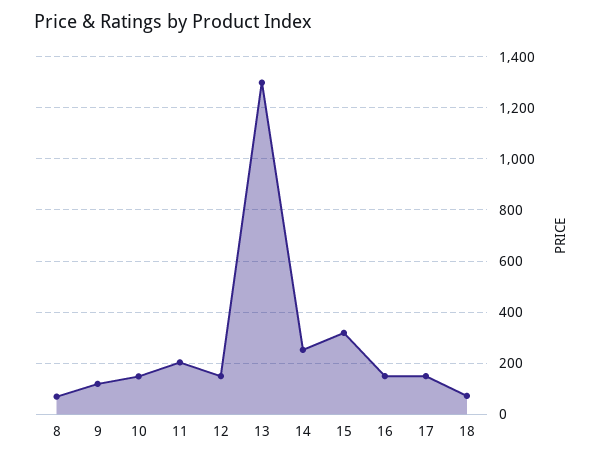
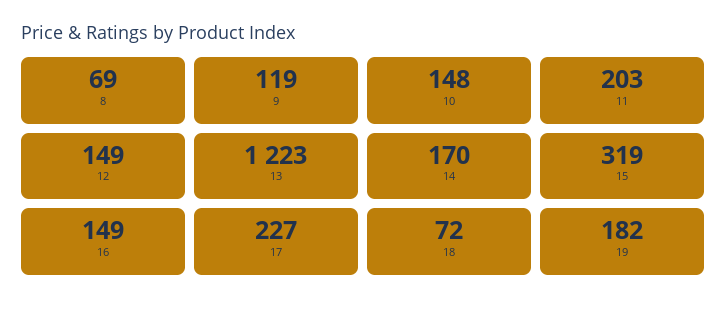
  {
    "8": 69,
    "9": 119,
    "10": 148,
    "11": 203,
    "12": 149,
-   "13": 1300,
+   "13": 1223,
-   "14": 250,
+   "14": 170,
    "15": 319,
    "16": 149,
-   "17": 150,
+   "17": 227,
-   "18": 72
+   "18": 72,
+   "19": 182
  }

